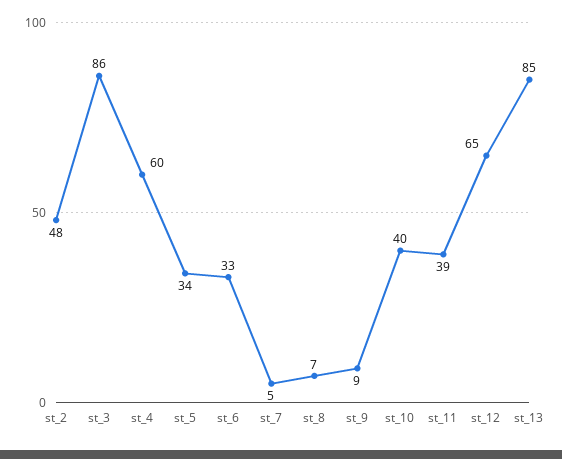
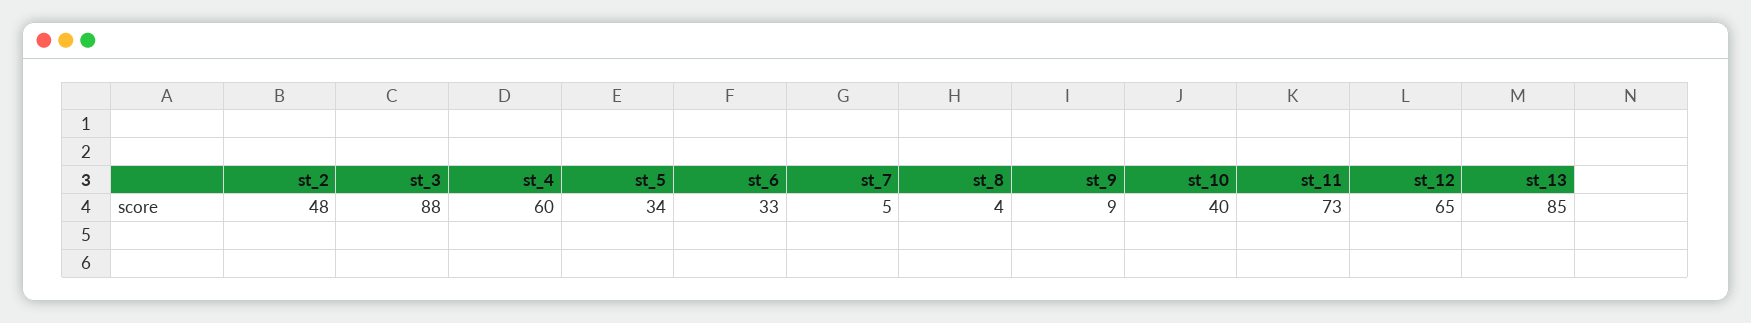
  {
    "st_2": 48,
-   "st_3": 86,
+   "st_3": 88,
    "st_4": 60,
    "st_5": 34,
    "st_6": 33,
    "st_7": 5,
-   "st_8": 7,
+   "st_8": 4,
    "st_9": 9,
    "st_10": 40,
-   "st_11": 39,
+   "st_11": 73,
    "st_12": 65,
    "st_13": 85
  }

